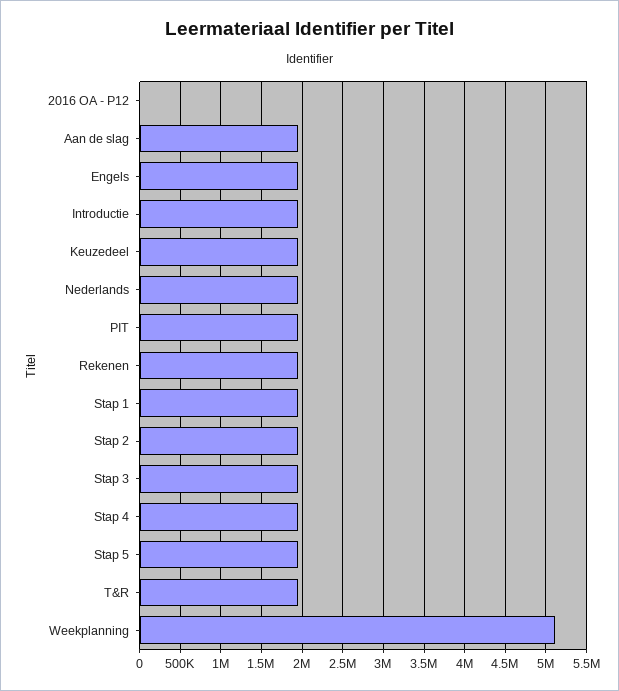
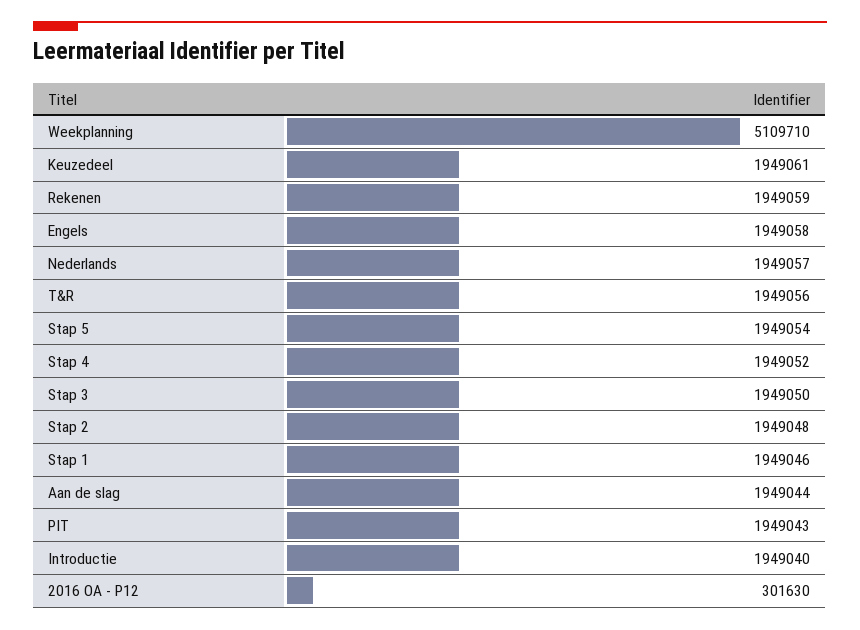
  {
-   "2016 OA - P12": 0,
+   "2016 OA - P12": 301630,
    "Aan de slag": 1949044,
    "Engels": 1949058,
    "Introductie": 1949040,
    "Keuzedeel": 1949061,
    "Nederlands": 1949057,
    "PIT": 1949043,
    "Rekenen": 1949059,
    "Stap 1": 1949046,
    "Stap 2": 1949048,
    "Stap 3": 1949050,
    "Stap 4": 1949052,
    "Stap 5": 1949054,
    "T&R": 1949056,
    "Weekplanning": 5109710
  }

